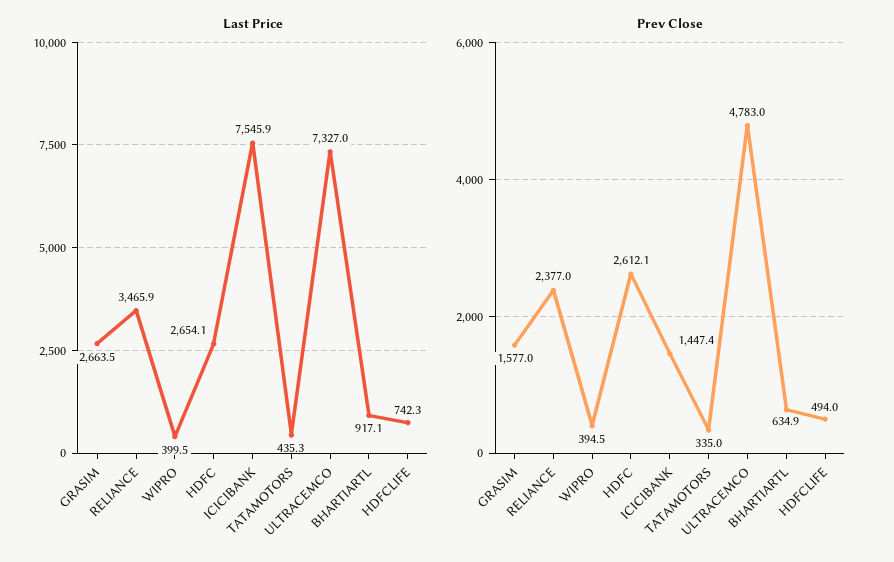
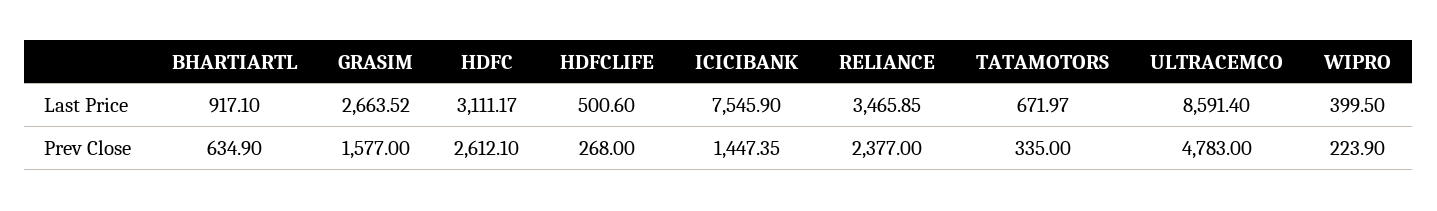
  {
    "Last Price": {
      "GRASIM": 2663.52,
      "RELIANCE": 3465.85,
      "WIPRO": 399.5,
-     "HDFC": 2654.1,
+     "HDFC": 3111.17,
      "ICICIBANK": 7545.9,
-     "TATAMOTORS": 435.3,
+     "TATAMOTORS": 671.97,
-     "ULTRACEMCO": 7327,
+     "ULTRACEMCO": 8591.4,
      "BHARTIARTL": 917.1,
-     "HDFCLIFE": 742.3
+     "HDFCLIFE": 500.6
    },
    "Prev Close": {
      "GRASIM": 1577,
      "RELIANCE": 2377,
-     "WIPRO": 394.5,
+     "WIPRO": 223.9,
      "HDFC": 2612.1,
      "ICICIBANK": 1447.35,
      "TATAMOTORS": 335,
      "ULTRACEMCO": 4783,
      "BHARTIARTL": 634.9,
-     "HDFCLIFE": 494
+     "HDFCLIFE": 268
    }
  }

